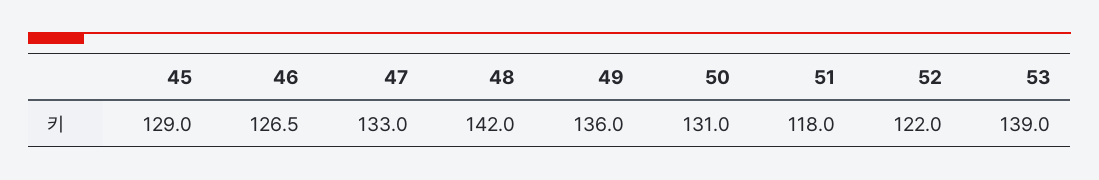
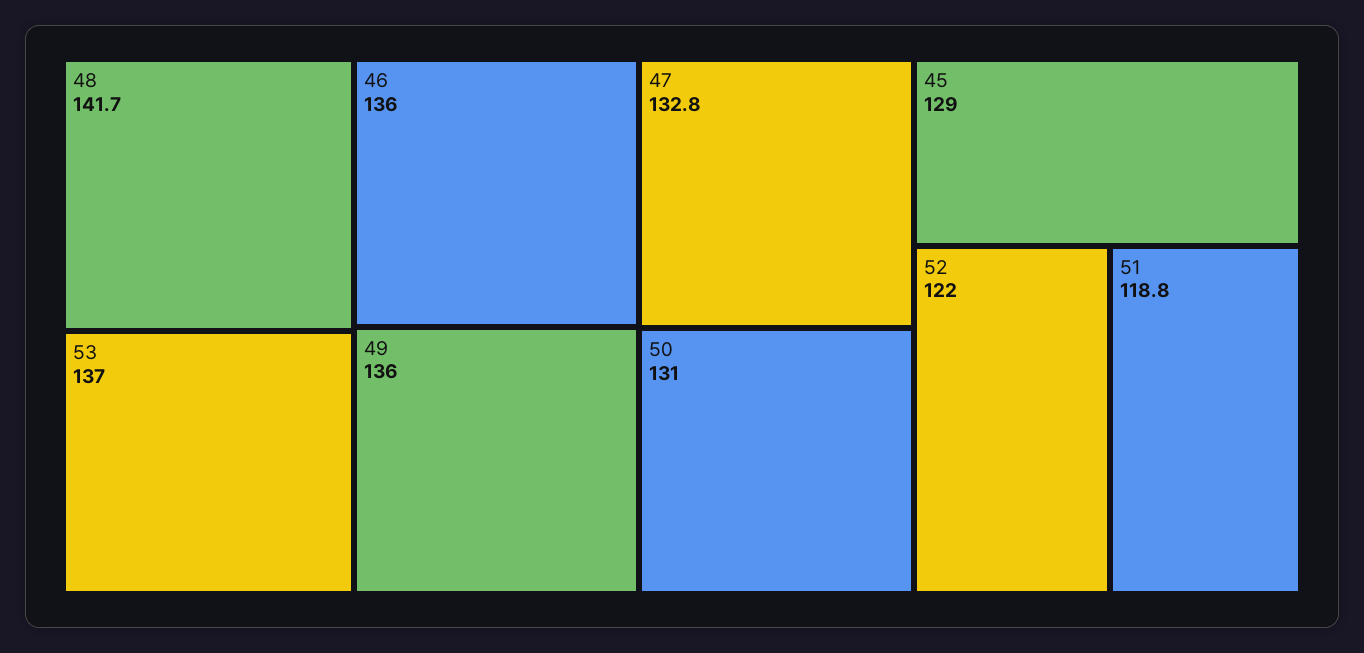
  {
    "45": 129,
-   "46": 126.5,
+   "46": 136,
-   "47": 133,
+   "47": 132.8,
-   "48": 142,
+   "48": 141.7,
    "49": 136,
    "50": 131,
-   "51": 118,
+   "51": 118.8,
    "52": 122,
-   "53": 139
+   "53": 137
  }

